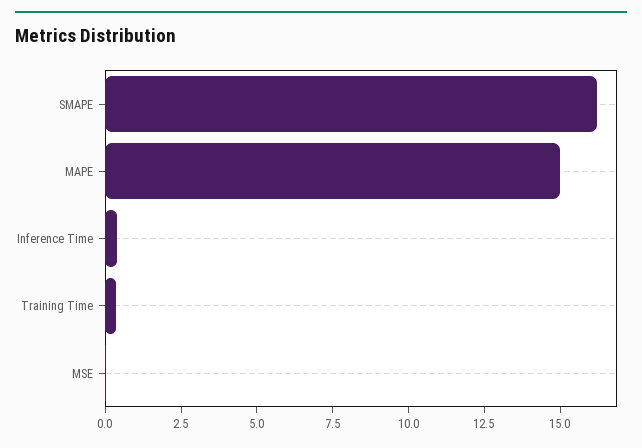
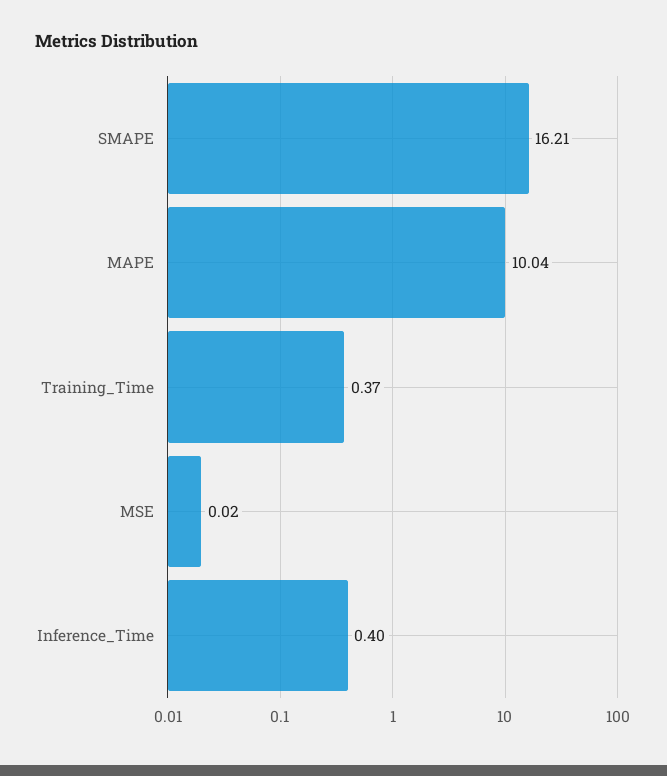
  {
    "SMAPE": 16.21,
-   "MAPE": 15,
+   "MAPE": 10.04,
    "Inference Time": 0.4,
    "Training Time": 0.37,
    "MSE": 0.02
  }

